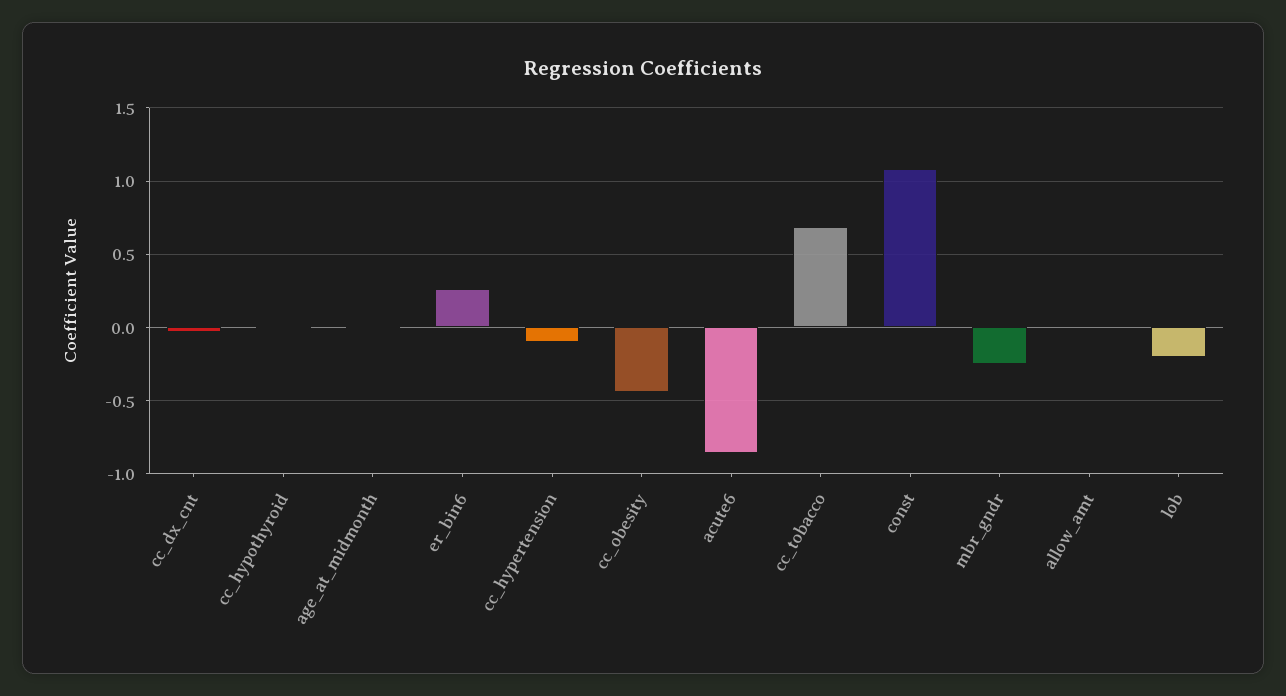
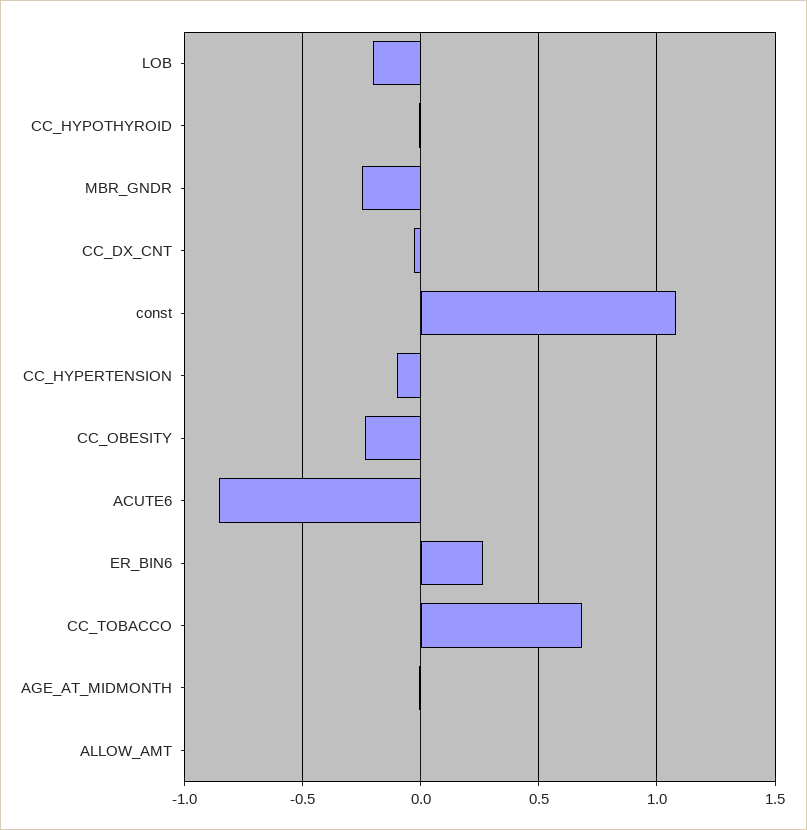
  {
    "cc_dx_cnt": -0.05,
    "cc_hypothyroid": 0,
    "age_at_midmonth": 0,
    "er_bin6": 0.25,
    "cc_hypertension": -0.1,
-   "cc_obesity": -0.45,
+   "cc_obesity": -0.25,
    "acute6": -0.85,
    "cc_tobacco": 0.7,
    "const": 1.1,
    "mbr_gndr": -0.25,
    "allow_amt": 0,
    "lob": -0.2
  }

